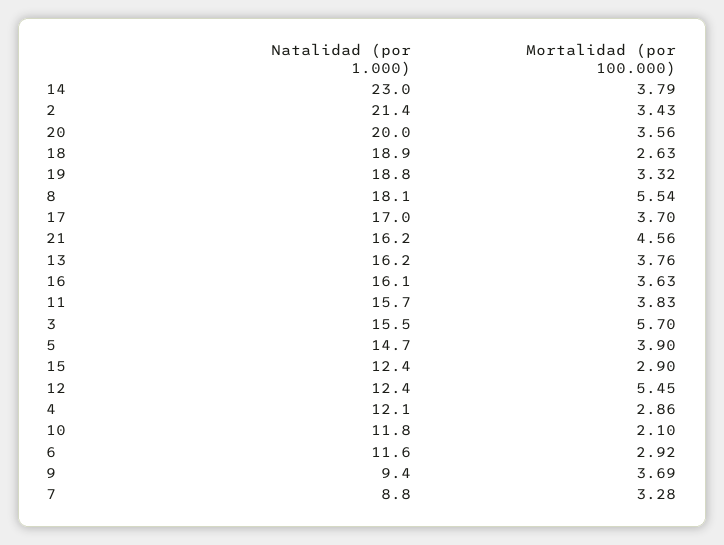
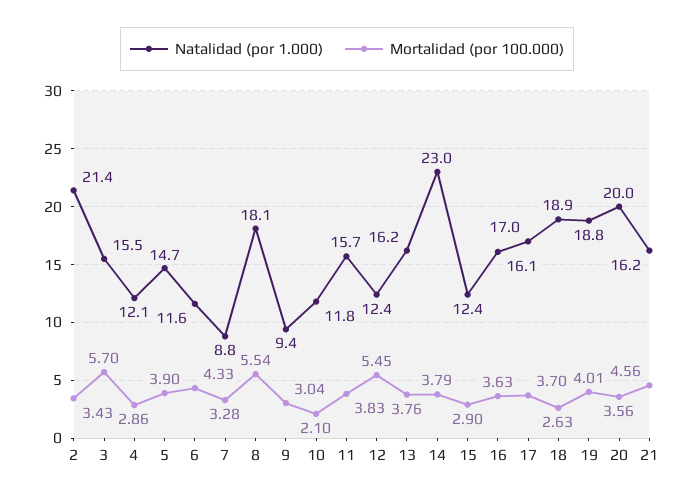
  {
    "Natalidad (por 1.000)": {
      "14": 23,
      "2": 21.4,
      "20": 20,
      "18": 18.9,
      "19": 18.8,
      "8": 18.1,
      "17": 17,
      "21": 16.2,
      "13": 16.2,
      "16": 16.1,
      "11": 15.7,
      "3": 15.5,
      "5": 14.7,
      "15": 12.4,
      "12": 12.4,
      "4": 12.1,
      "10": 11.8,
      "6": 11.6,
      "9": 9.4,
      "7": 8.8
    },
    "Mortalidad (por 100.000)": {
      "14": 3.79,
      "2": 3.43,
      "20": 3.56,
      "18": 2.63,
-     "19": 3.32,
+     "19": 4.01,
      "8": 5.54,
      "17": 3.7,
      "21": 4.56,
      "13": 3.76,
      "16": 3.63,
      "11": 3.83,
      "3": 5.7,
      "5": 3.9,
      "15": 2.9,
      "12": 5.45,
      "4": 2.86,
      "10": 2.1,
-     "6": 2.92,
+     "6": 4.33,
-     "9": 3.69,
+     "9": 3.04,
      "7": 3.28
    }
  }

